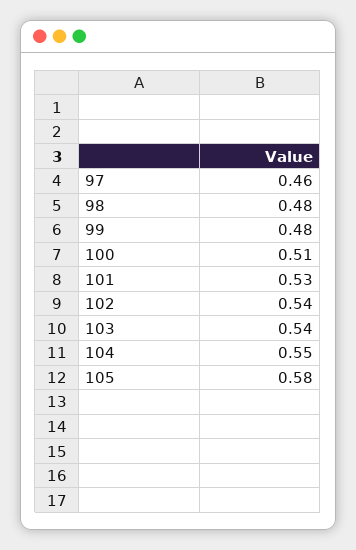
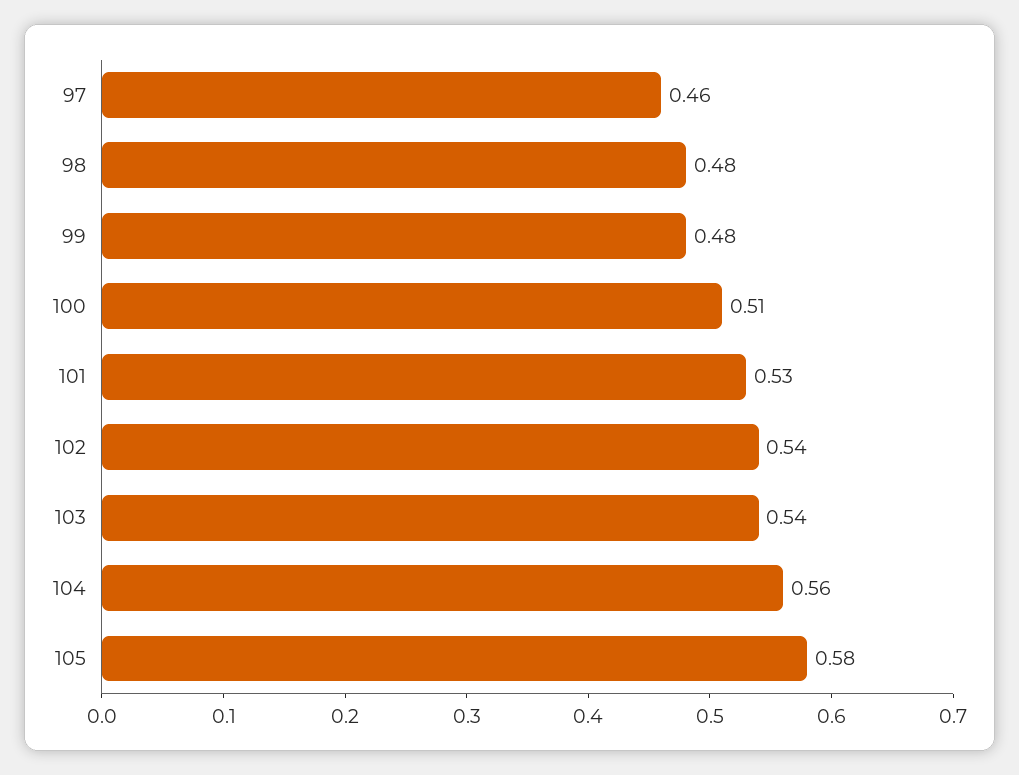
  {
    "97": 0.46,
    "98": 0.48,
    "99": 0.48,
    "100": 0.51,
    "101": 0.53,
    "102": 0.54,
    "103": 0.54,
-   "104": 0.55,
+   "104": 0.56,
    "105": 0.58
  }

